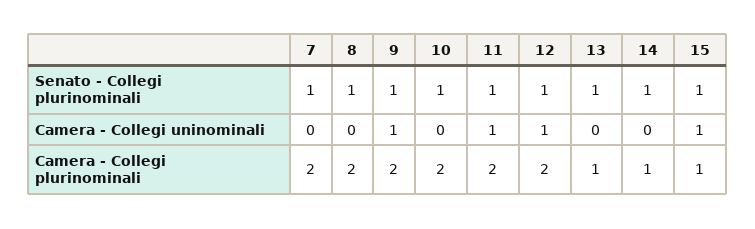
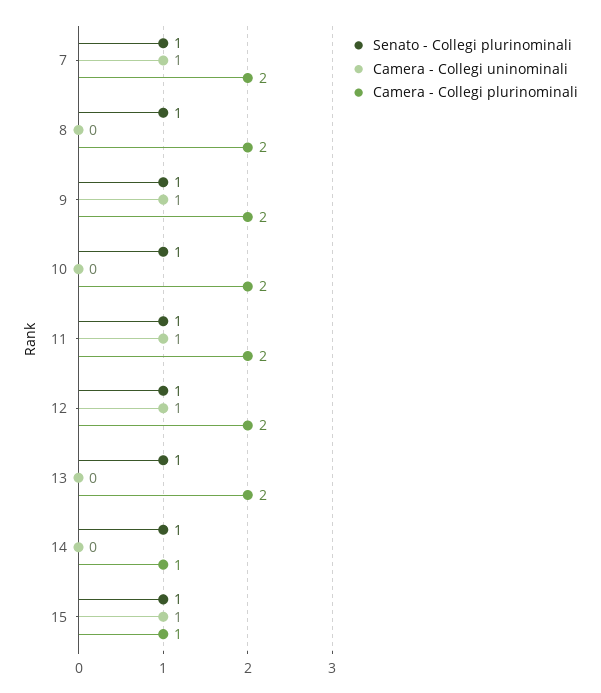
  {
    "Senato - Collegi plurinominali": {
      "7": 1,
      "8": 1,
      "9": 1,
      "10": 1,
      "11": 1,
      "12": 1,
      "13": 1,
      "14": 1,
      "15": 1
    },
    "Camera - Collegi uninominali": {
-     "7": 0,
+     "7": 1,
      "8": 0,
      "9": 1,
      "10": 0,
      "11": 1,
      "12": 1,
      "13": 0,
      "14": 0,
      "15": 1
    },
    "Camera - Collegi plurinominali": {
      "7": 2,
      "8": 2,
      "9": 2,
      "10": 2,
      "11": 2,
      "12": 2,
-     "13": 1,
+     "13": 2,
      "14": 1,
      "15": 1
    }
  }

